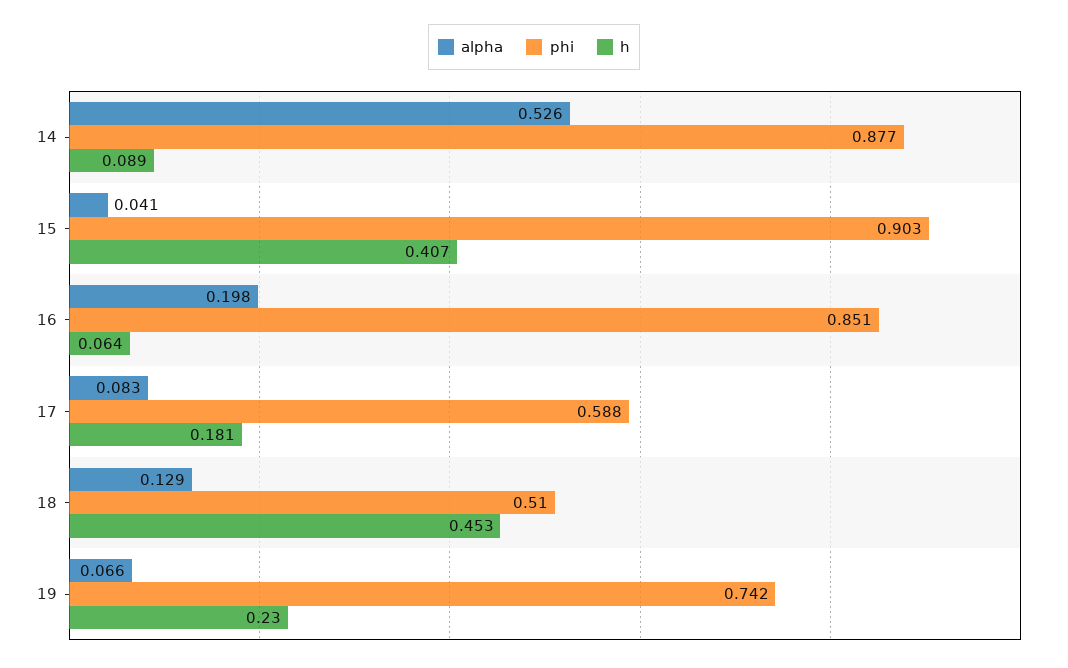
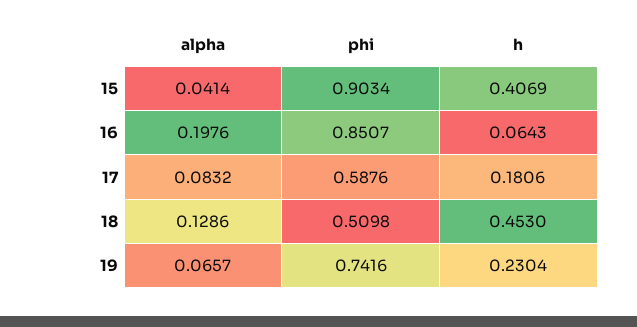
  {
    "alpha": {
-     "14": 0.526,
      "15": 0.0414,
      "16": 0.1976,
      "17": 0.0832,
      "18": 0.1286,
      "19": 0.0657
    },
    "phi": {
-     "14": 0.877,
      "15": 0.9034,
      "16": 0.8507,
      "17": 0.5876,
      "18": 0.5098,
      "19": 0.7416
    },
    "h": {
-     "14": 0.089,
      "15": 0.4069,
      "16": 0.0643,
      "17": 0.1806,
      "18": 0.453,
      "19": 0.2304
    }
  }

